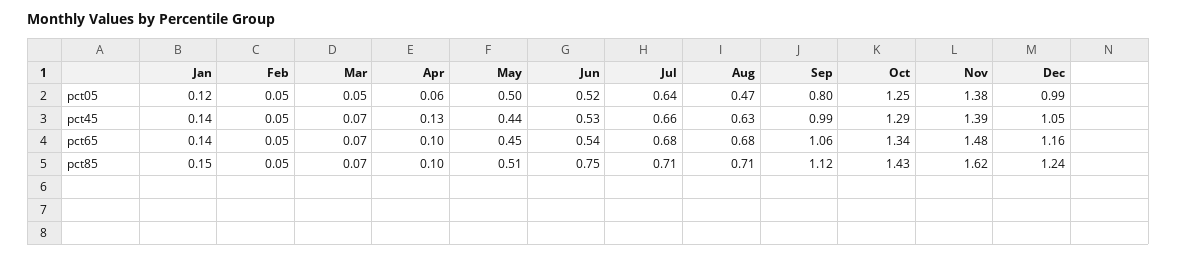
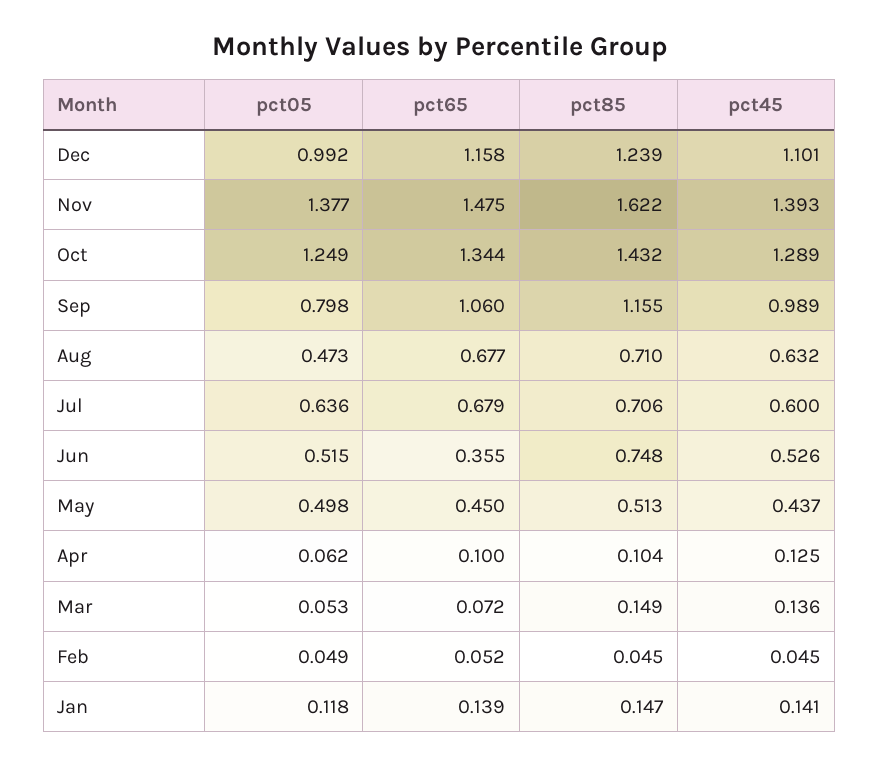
  {
    "Jan": {
      "pct05": 0.118,
      "pct45": 0.141,
      "pct65": 0.139,
      "pct85": 0.147
    },
    "Feb": {
      "pct05": 0.049,
      "pct45": 0.045,
      "pct65": 0.052,
      "pct85": 0.045
    },
    "Mar": {
      "pct05": 0.053,
-     "pct45": 0.07,
+     "pct45": 0.136,
      "pct65": 0.072,
-     "pct85": 0.07
+     "pct85": 0.149
    },
    "Apr": {
      "pct05": 0.062,
      "pct45": 0.125,
      "pct65": 0.1,
      "pct85": 0.104
    },
    "May": {
      "pct05": 0.498,
      "pct45": 0.437,
      "pct65": 0.45,
      "pct85": 0.513
    },
    "Jun": {
      "pct05": 0.515,
      "pct45": 0.526,
-     "pct65": 0.54,
+     "pct65": 0.355,
      "pct85": 0.748
    },
    "Jul": {
      "pct05": 0.636,
-     "pct45": 0.66,
+     "pct45": 0.6,
      "pct65": 0.679,
      "pct85": 0.706
    },
    "Aug": {
      "pct05": 0.473,
      "pct45": 0.632,
      "pct65": 0.677,
      "pct85": 0.71
    },
    "Sep": {
      "pct05": 0.798,
      "pct45": 0.989,
      "pct65": 1.06,
-     "pct85": 1.12
+     "pct85": 1.155
    },
    "Oct": {
      "pct05": 1.249,
      "pct45": 1.289,
      "pct65": 1.344,
      "pct85": 1.432
    },
    "Nov": {
      "pct05": 1.377,
      "pct45": 1.393,
      "pct65": 1.475,
      "pct85": 1.622
    },
    "Dec": {
      "pct05": 0.992,
-     "pct45": 1.05,
+     "pct45": 1.101,
      "pct65": 1.158,
      "pct85": 1.239
    }
  }

